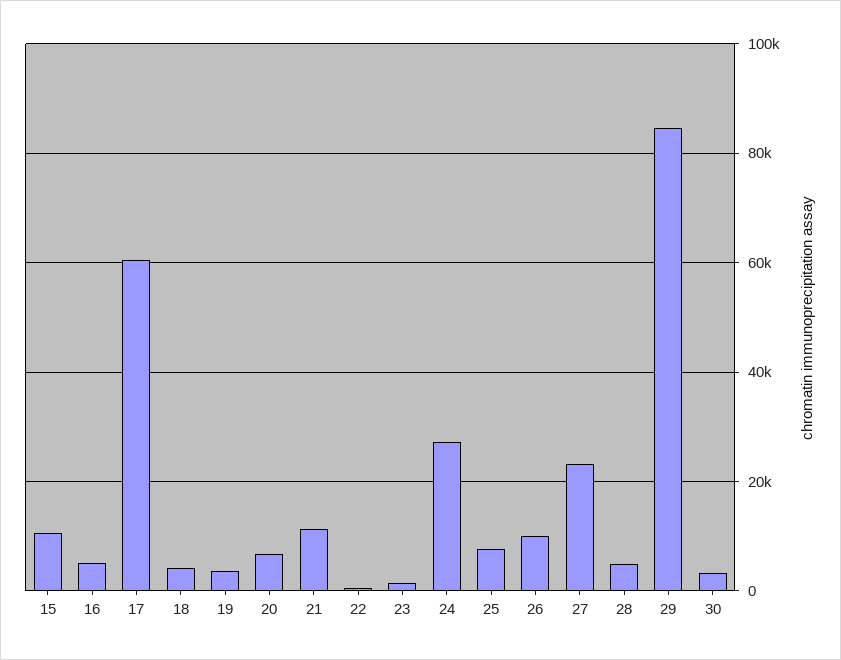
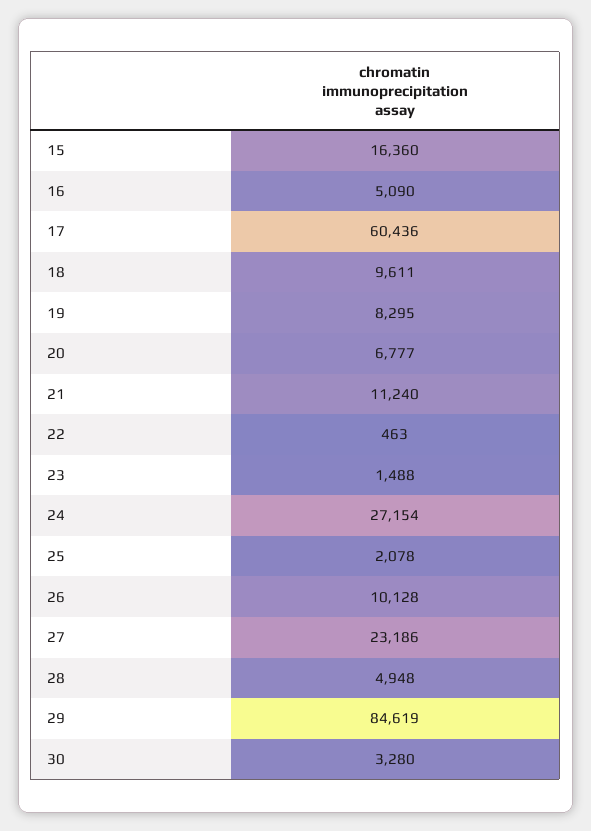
  {
-   "15": 10000,
+   "15": 16360,
    "16": 5090,
    "17": 60436,
-   "18": 4000,
+   "18": 9611,
-   "19": 4000,
+   "19": 8295,
    "20": 6777,
    "21": 11240,
    "22": 463,
    "23": 1488,
    "24": 27154,
-   "25": 8000,
+   "25": 2078,
    "26": 10128,
    "27": 23186,
    "28": 4948,
    "29": 84619,
    "30": 3280
  }

